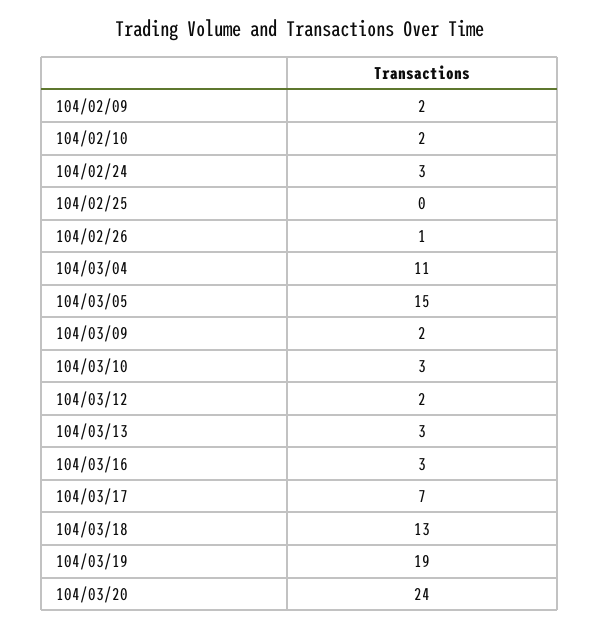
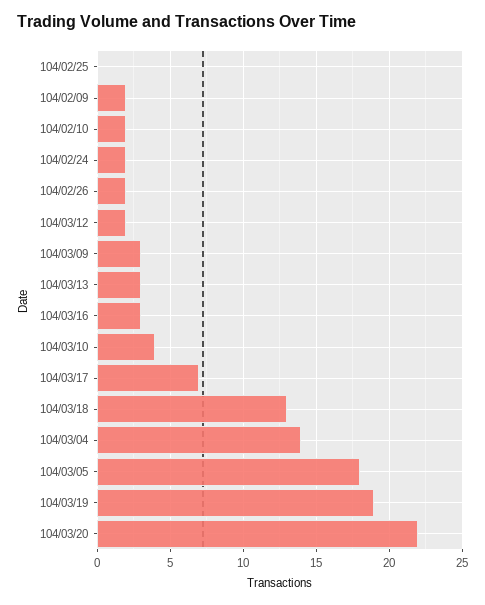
  {
    "104/02/09": 2,
    "104/02/10": 2,
-   "104/02/24": 3,
+   "104/02/24": 2,
    "104/02/25": 0,
-   "104/02/26": 1,
+   "104/02/26": 2,
-   "104/03/04": 11,
+   "104/03/04": 14,
-   "104/03/05": 15,
+   "104/03/05": 18,
-   "104/03/09": 2,
+   "104/03/09": 3,
-   "104/03/10": 3,
+   "104/03/10": 4,
    "104/03/12": 2,
    "104/03/13": 3,
    "104/03/16": 3,
    "104/03/17": 7,
    "104/03/18": 13,
    "104/03/19": 19,
-   "104/03/20": 24
+   "104/03/20": 22
  }

